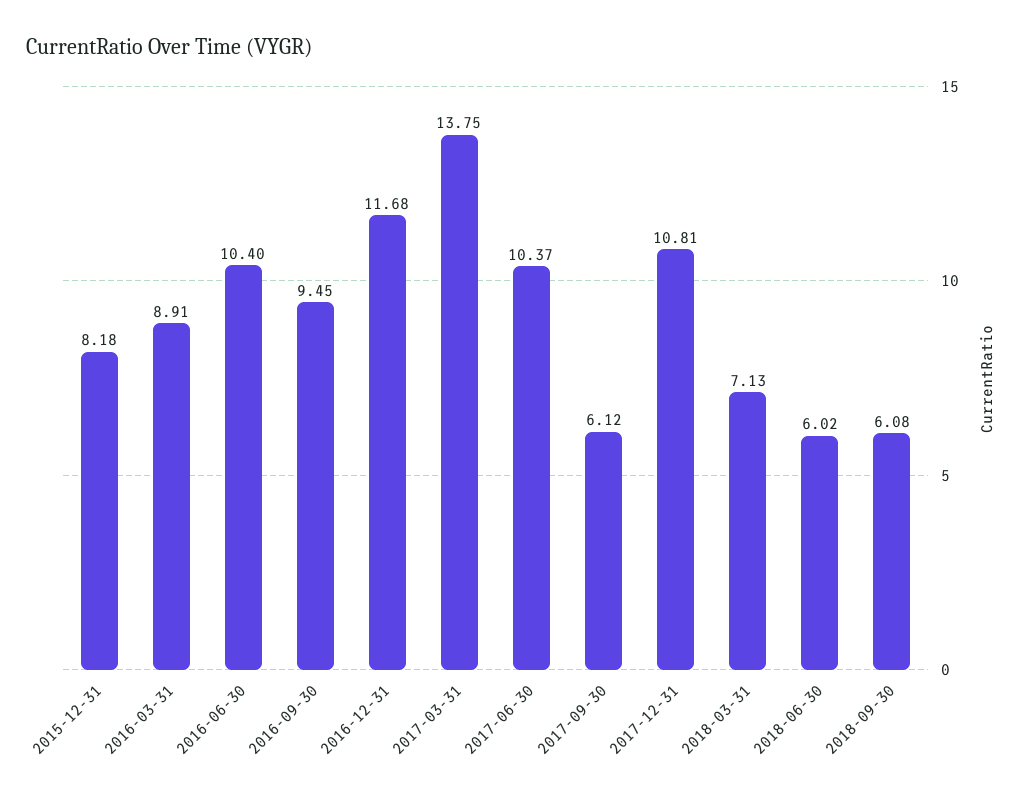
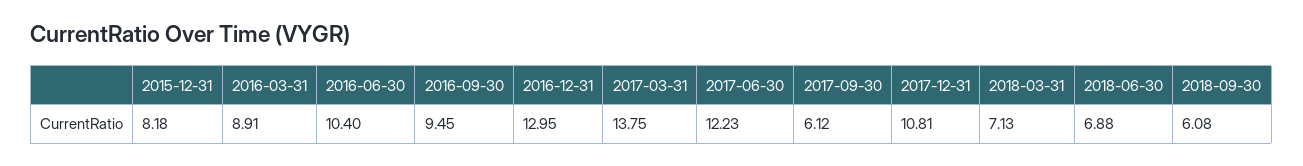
  {
    "2015-12-31": 8.18,
    "2016-03-31": 8.91,
    "2016-06-30": 10.4,
    "2016-09-30": 9.45,
-   "2016-12-31": 11.68,
+   "2016-12-31": 12.95,
    "2017-03-31": 13.75,
-   "2017-06-30": 10.37,
+   "2017-06-30": 12.23,
    "2017-09-30": 6.12,
    "2017-12-31": 10.81,
    "2018-03-31": 7.13,
-   "2018-06-30": 6.02,
+   "2018-06-30": 6.88,
    "2018-09-30": 6.08
  }

